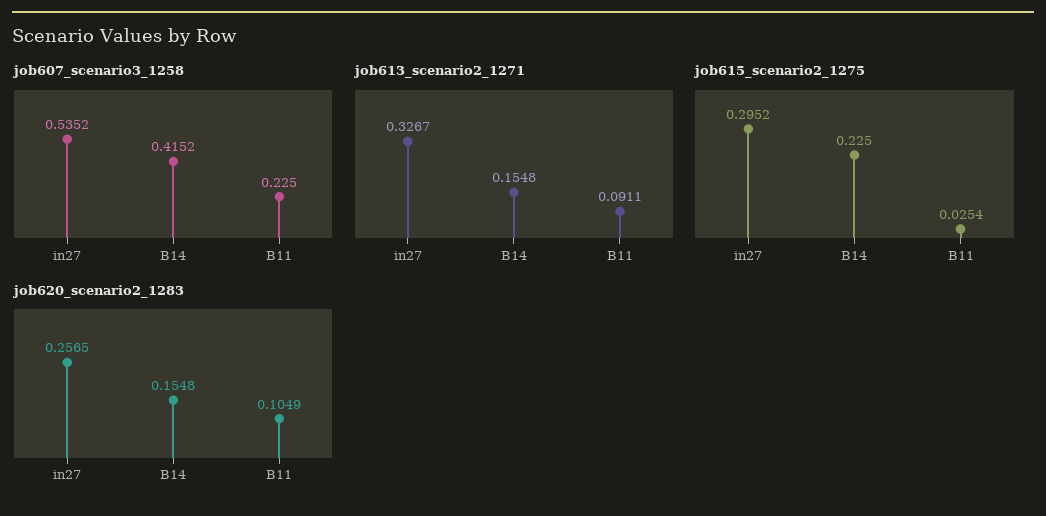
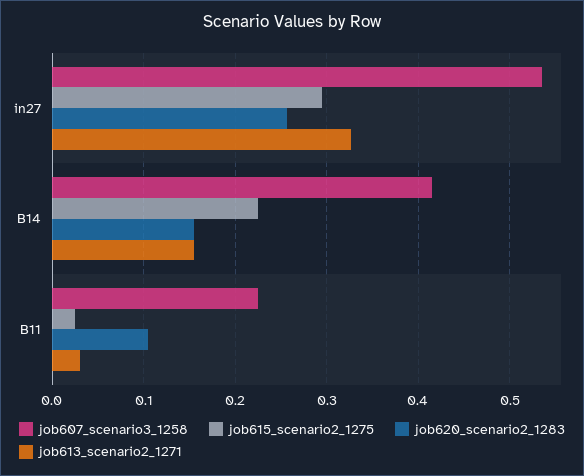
  {
    "job607_scenario3_1258": {
      "in27": 0.5352,
      "B14": 0.4152,
      "B11": 0.225
    },
    "job613_scenario2_1271": {
      "in27": 0.3267,
      "B14": 0.1548,
-     "B11": 0.0911
+     "B11": 0.03
    },
    "job615_scenario2_1275": {
      "in27": 0.2952,
      "B14": 0.225,
      "B11": 0.0254
    },
    "job620_scenario2_1283": {
      "in27": 0.2565,
      "B14": 0.1548,
      "B11": 0.1049
    }
  }

